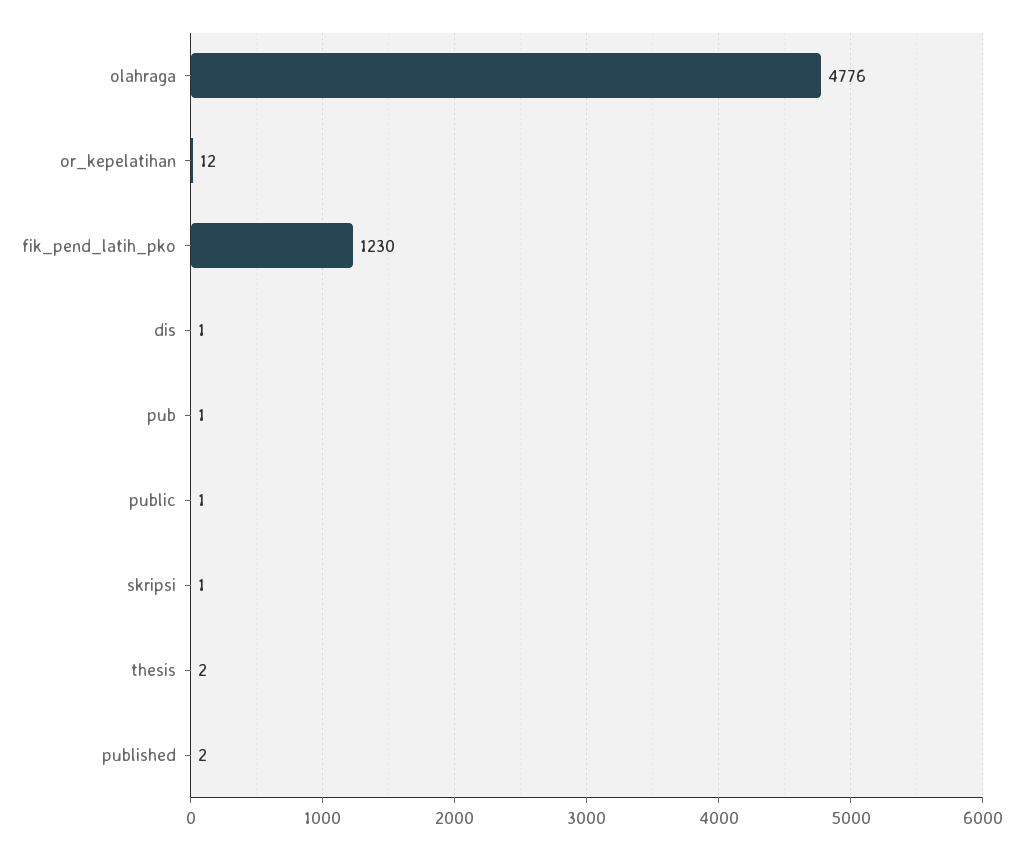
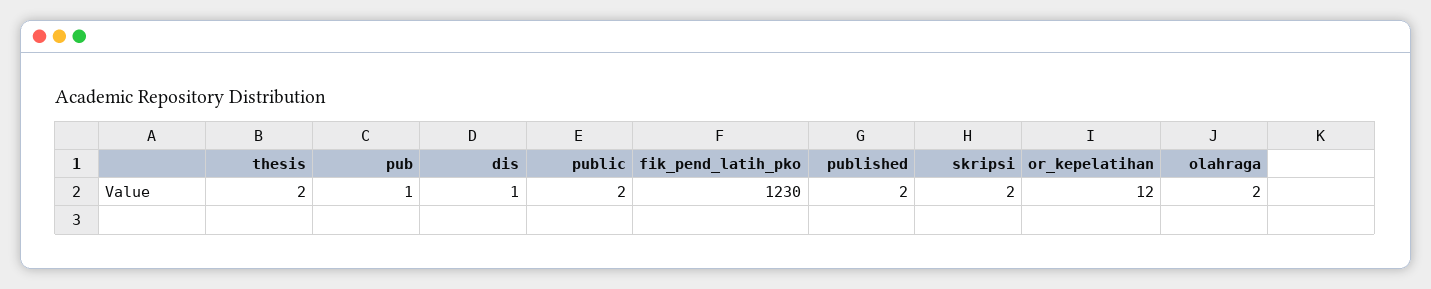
  {
-   "olahraga": 4776,
+   "olahraga": 2,
    "or_kepelatihan": 12,
    "fik_pend_latih_pko": 1230,
    "dis": 1,
    "pub": 1,
-   "public": 1,
+   "public": 2,
-   "skripsi": 1,
+   "skripsi": 2,
    "thesis": 2,
    "published": 2
  }

